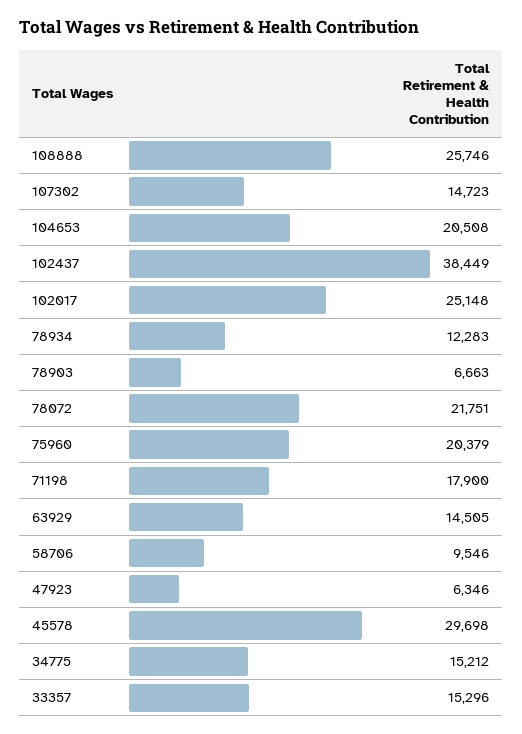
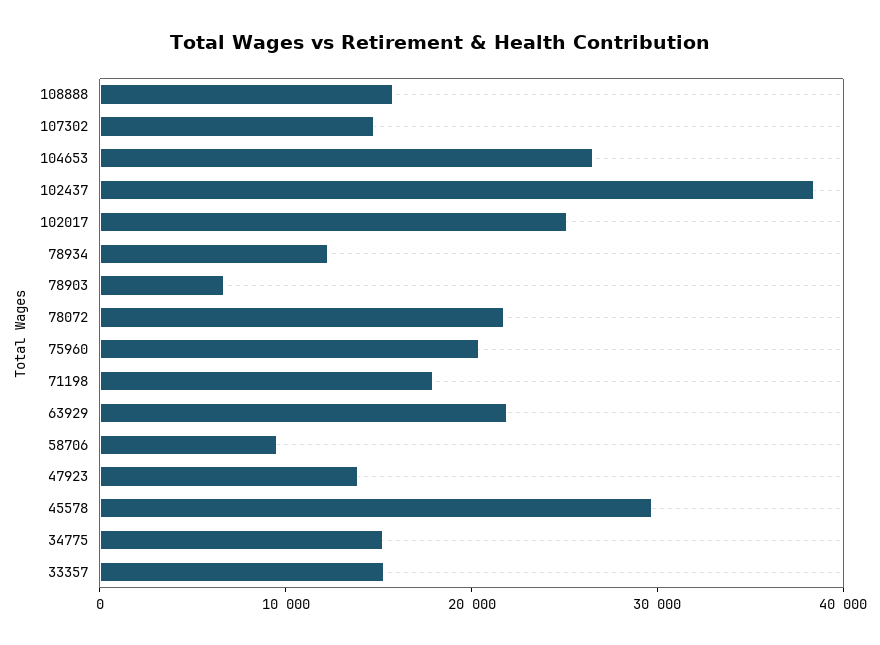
  {
-   "108888": 25746,
+   "108888": 16000,
    "107302": 14723,
-   "104653": 20508,
+   "104653": 26000,
    "102437": 38449,
    "102017": 25148,
    "78934": 12283,
    "78903": 6663,
    "78072": 21751,
    "75960": 20379,
    "71198": 17900,
-   "63929": 14505,
+   "63929": 22000,
    "58706": 9546,
-   "47923": 6346,
+   "47923": 14000,
    "45578": 29698,
    "34775": 15212,
    "33357": 15296
  }

